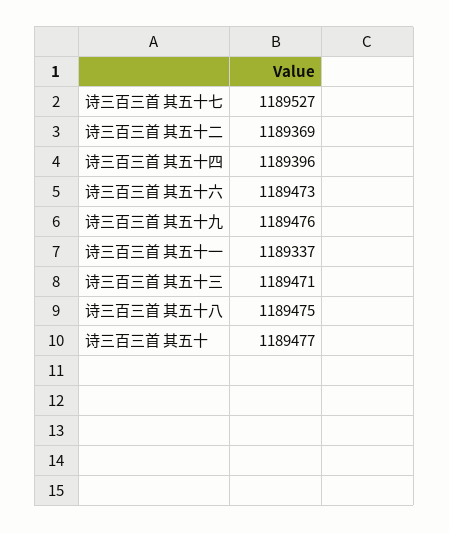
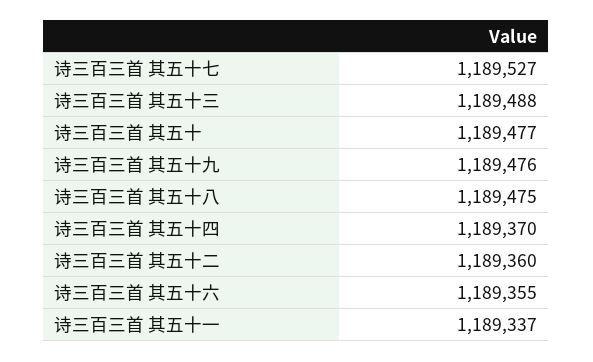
  {
    "诗三百三首 其五十七": 1189527,
-   "诗三百三首 其五十二": 1189369,
+   "诗三百三首 其五十二": 1189360,
-   "诗三百三首 其五十四": 1189396,
+   "诗三百三首 其五十四": 1189370,
-   "诗三百三首 其五十六": 1189473,
+   "诗三百三首 其五十六": 1189355,
    "诗三百三首 其五十九": 1189476,
    "诗三百三首 其五十一": 1189337,
-   "诗三百三首 其五十三": 1189471,
+   "诗三百三首 其五十三": 1189488,
    "诗三百三首 其五十八": 1189475,
    "诗三百三首 其五十": 1189477
  }

